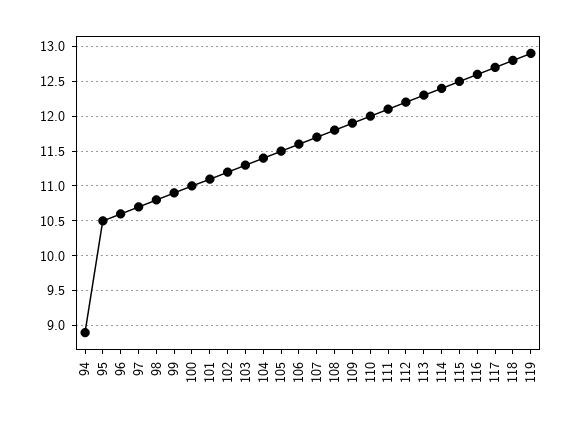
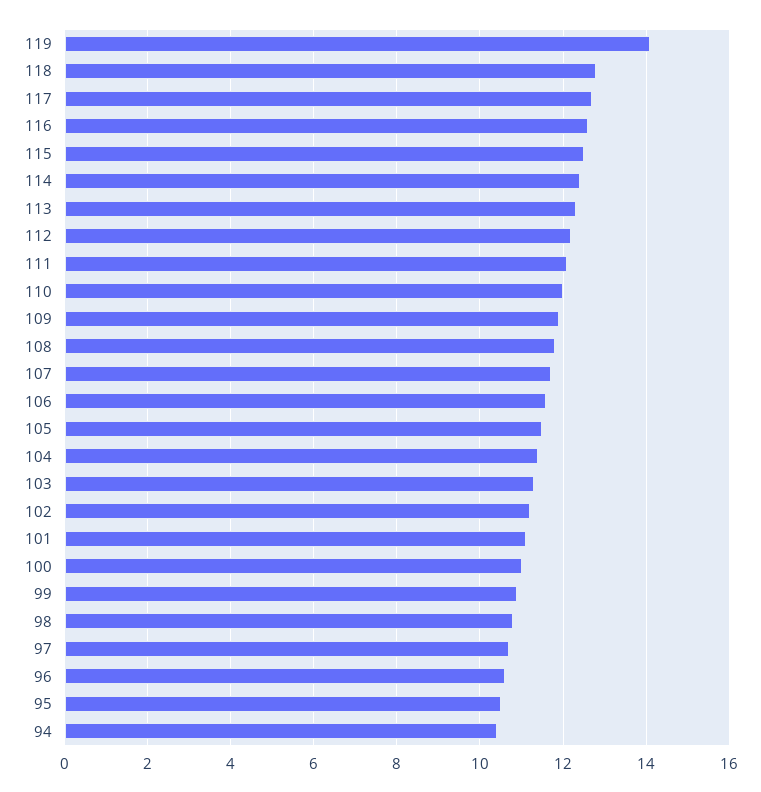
  {
-   "94": 8.9,
+   "94": 10.5,
    "95": 10.5,
    "96": 10.6,
    "97": 10.7,
    "98": 10.8,
    "99": 10.9,
    "100": 11,
    "101": 11.1,
    "102": 11.2,
    "103": 11.3,
    "104": 11.4,
    "105": 11.5,
    "106": 11.6,
    "107": 11.7,
    "108": 11.8,
    "109": 11.9,
    "110": 12,
    "111": 12.1,
    "112": 12.2,
    "113": 12.3,
    "114": 12.4,
    "115": 12.5,
    "116": 12.6,
    "117": 12.7,
    "118": 12.8,
-   "119": 12.9
+   "119": 14
  }

